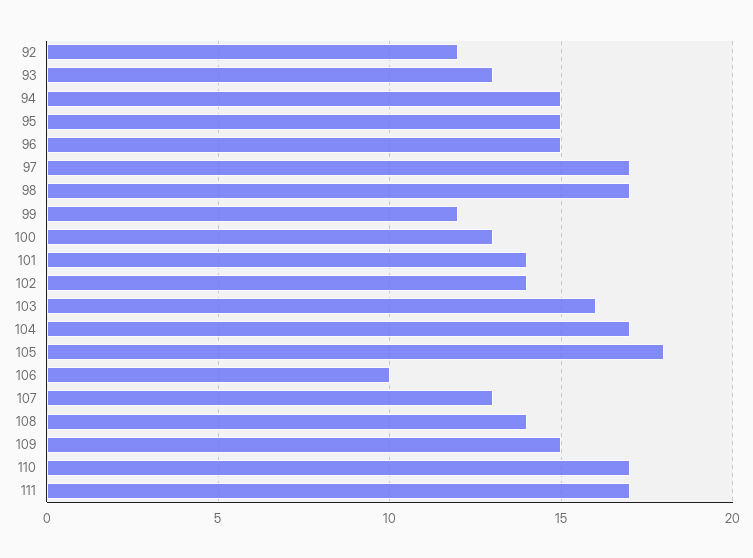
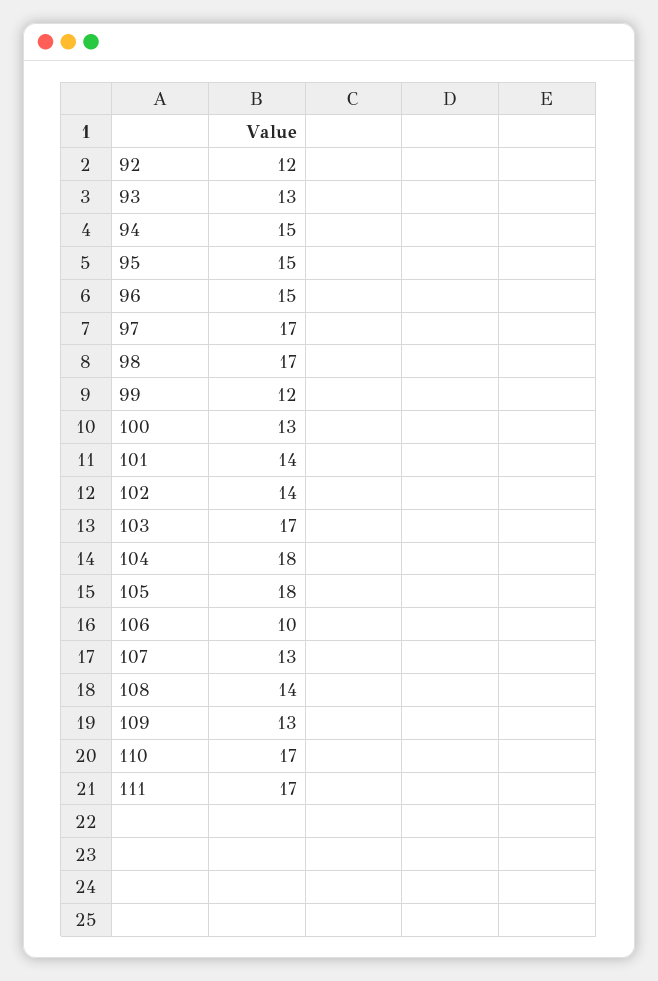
  {
    "92": 12,
    "93": 13,
    "94": 15,
    "95": 15,
    "96": 15,
    "97": 17,
    "98": 17,
    "99": 12,
    "100": 13,
    "101": 14,
    "102": 14,
-   "103": 16,
+   "103": 17,
-   "104": 17,
+   "104": 18,
    "105": 18,
    "106": 10,
    "107": 13,
    "108": 14,
-   "109": 15,
+   "109": 13,
    "110": 17,
    "111": 17
  }

